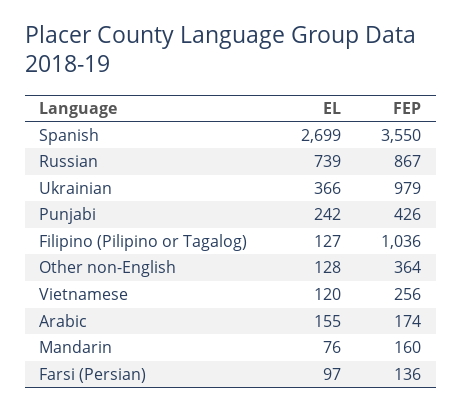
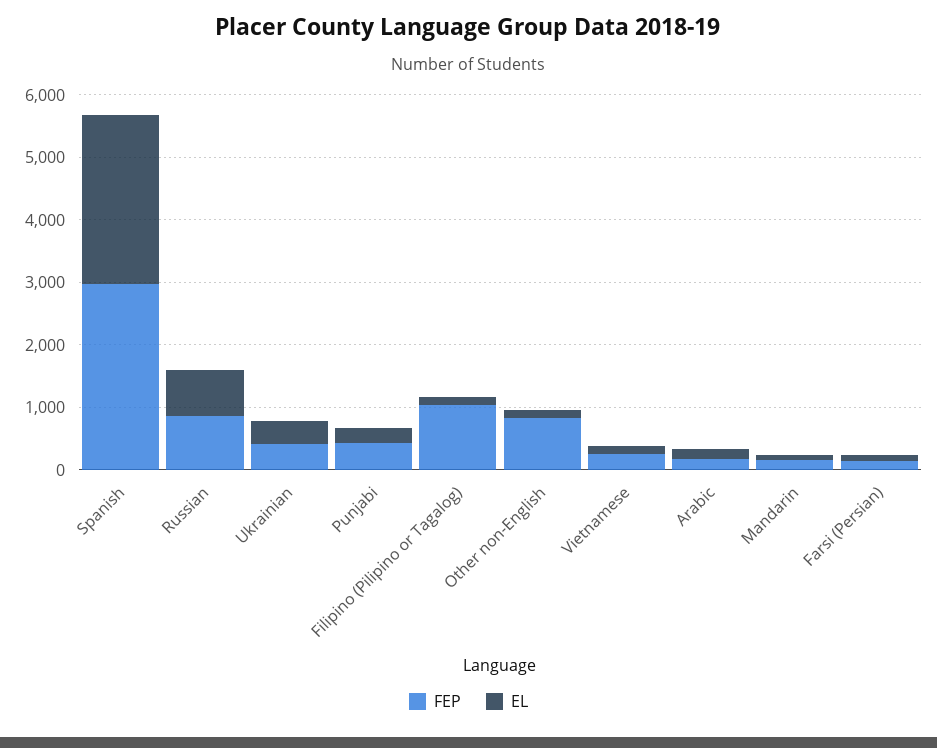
  {
    "EL": {
      "Spanish": 2699,
      "Russian": 739,
      "Ukrainian": 366,
      "Punjabi": 242,
      "Filipino (Pilipino or Tagalog)": 127,
      "Other non-English": 128,
      "Vietnamese": 120,
      "Arabic": 155,
      "Mandarin": 76,
      "Farsi (Persian)": 97
    },
    "FEP": {
-     "Spanish": 3550,
+     "Spanish": 3000,
      "Russian": 867,
-     "Ukrainian": 979,
+     "Ukrainian": 400,
      "Punjabi": 426,
      "Filipino (Pilipino or Tagalog)": 1036,
-     "Other non-English": 364,
+     "Other non-English": 800,
      "Vietnamese": 256,
      "Arabic": 174,
      "Mandarin": 160,
      "Farsi (Persian)": 136
    }
  }

